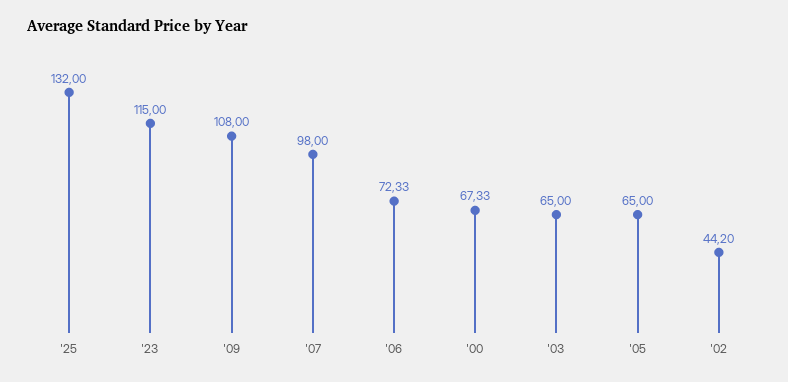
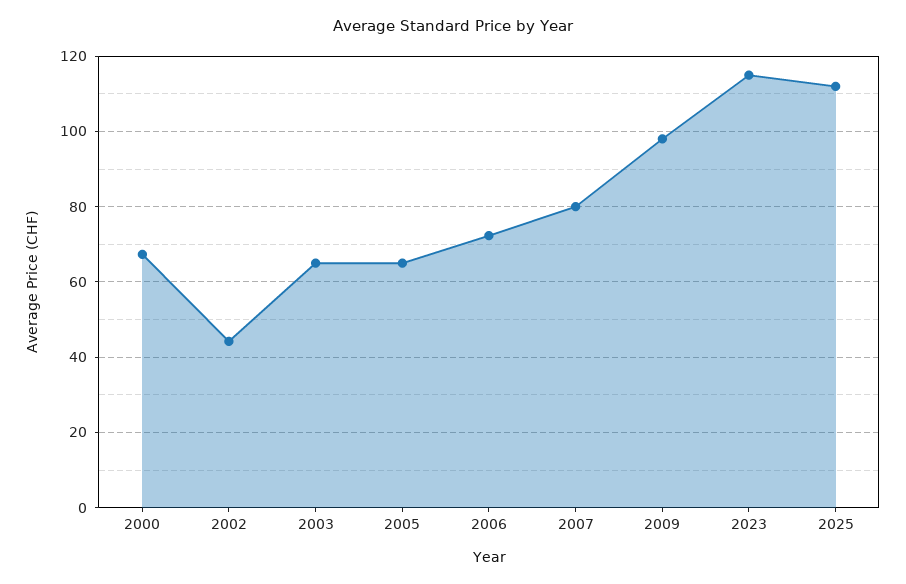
  {
-   "'25": 132,
+   "'25": 112,
    "'23": 115,
-   "'09": 108,
+   "'09": 98,
-   "'07": 98,
+   "'07": 80,
    "'06": 72.33,
    "'00": 67.33,
    "'03": 65,
    "'05": 65,
    "'02": 44.2
  }

